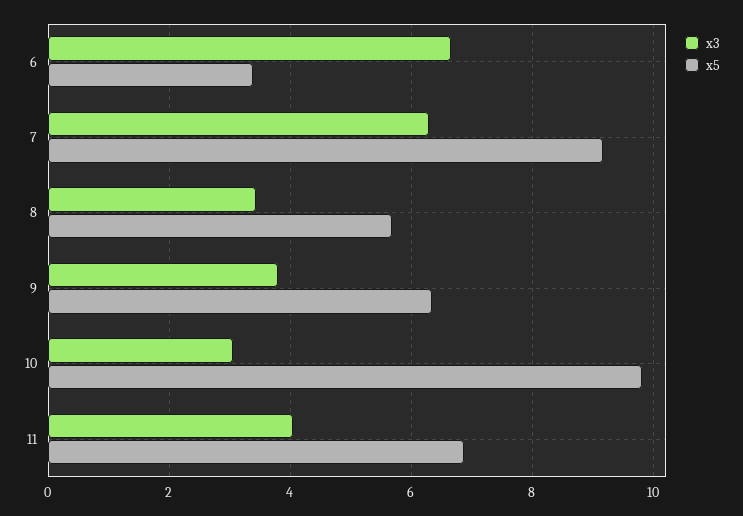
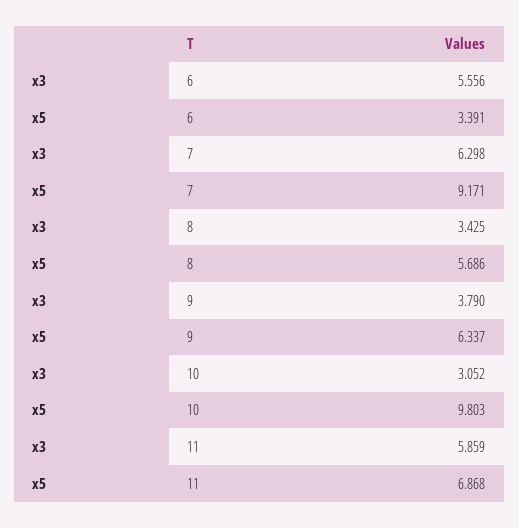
  {
    "x3": {
-     "6": 6.6,
+     "6": 5.556,
      "7": 6.298,
      "8": 3.425,
      "9": 3.79,
      "10": 3.052,
-     "11": 4
+     "11": 5.859
    },
    "x5": {
      "6": 3.391,
      "7": 9.171,
      "8": 5.686,
      "9": 6.337,
      "10": 9.803,
      "11": 6.868
    }
  }

